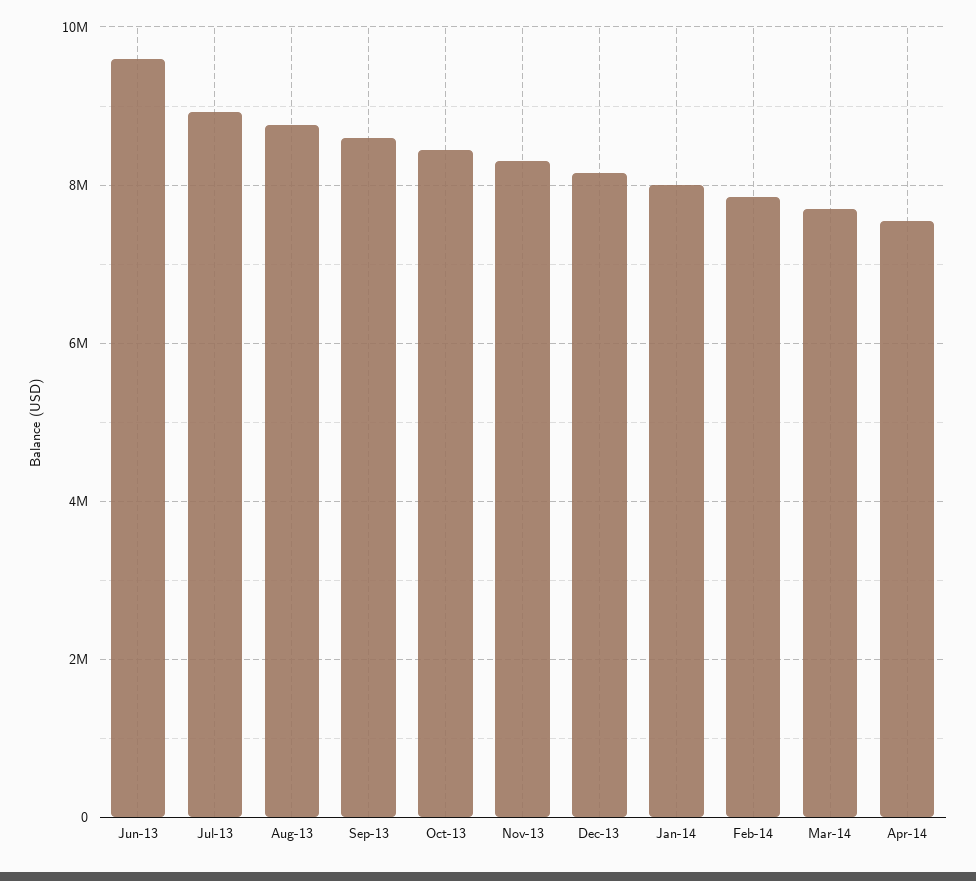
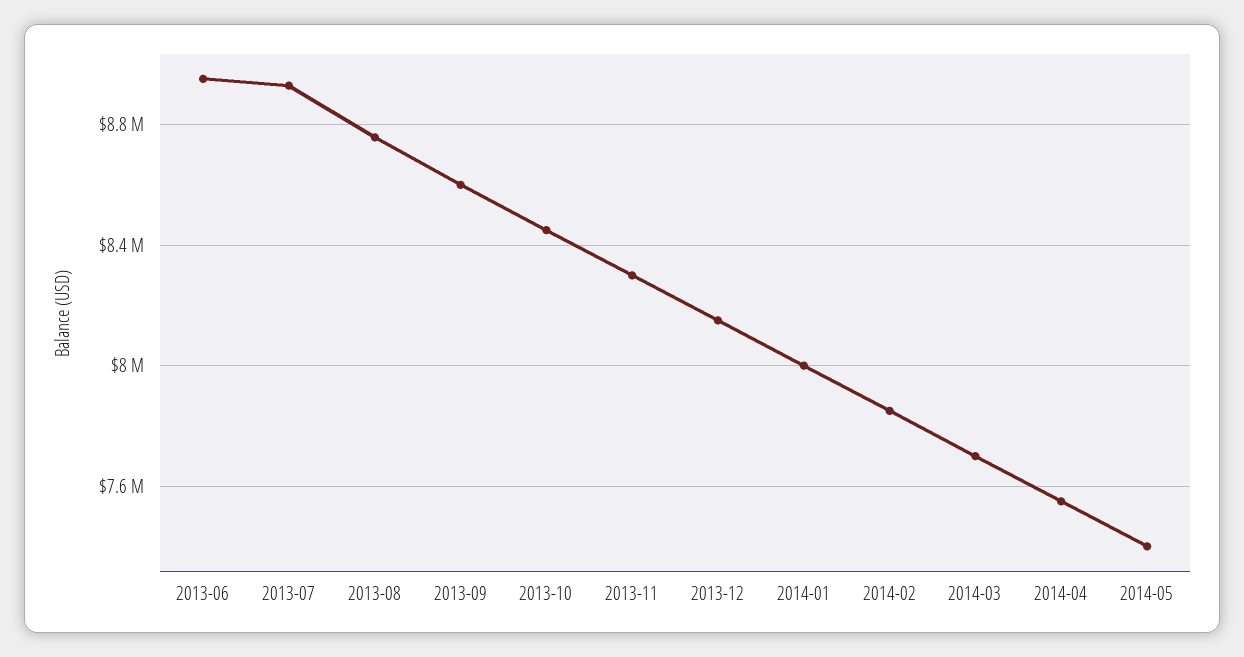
  {
-   "Jun-13": 9600000,
+   "Jun-13": 8950000,
    "Jul-13": 8950000,
    "Aug-13": 8750000,
    "Sep-13": 8600000,
    "Oct-13": 8450000,
    "Nov-13": 8300000,
    "Dec-13": 8150000,
    "Jan-14": 8000000,
    "Feb-14": 7850000,
    "Mar-14": 7700000,
-   "Apr-14": 7550000
+   "Apr-14": 7550000,
+   "2014-05": 7400000
  }

